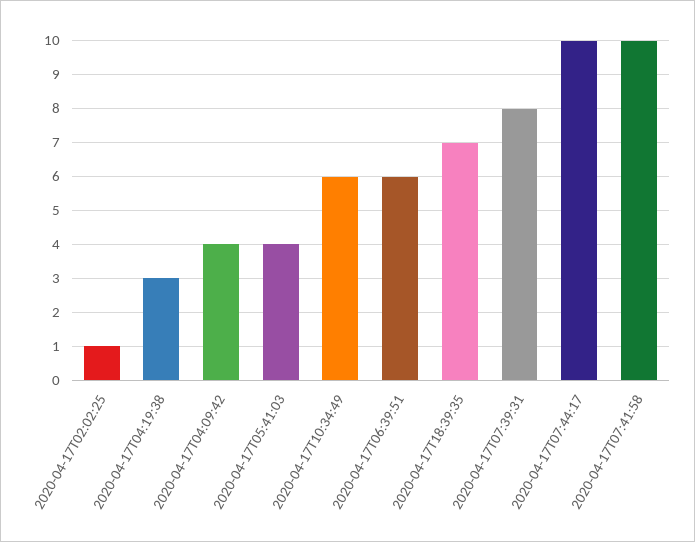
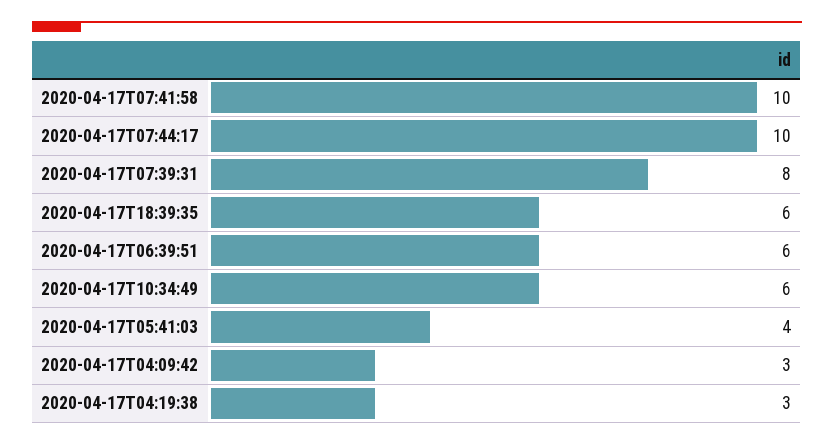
  {
-   "2020-04-17T02:02:25": 1,
    "2020-04-17T04:19:38": 3,
-   "2020-04-17T04:09:42": 4,
+   "2020-04-17T04:09:42": 3,
    "2020-04-17T05:41:03": 4,
    "2020-04-17T10:34:49": 6,
    "2020-04-17T06:39:51": 6,
-   "2020-04-17T18:39:35": 7,
+   "2020-04-17T18:39:35": 6,
    "2020-04-17T07:39:31": 8,
    "2020-04-17T07:44:17": 10,
    "2020-04-17T07:41:58": 10
  }

